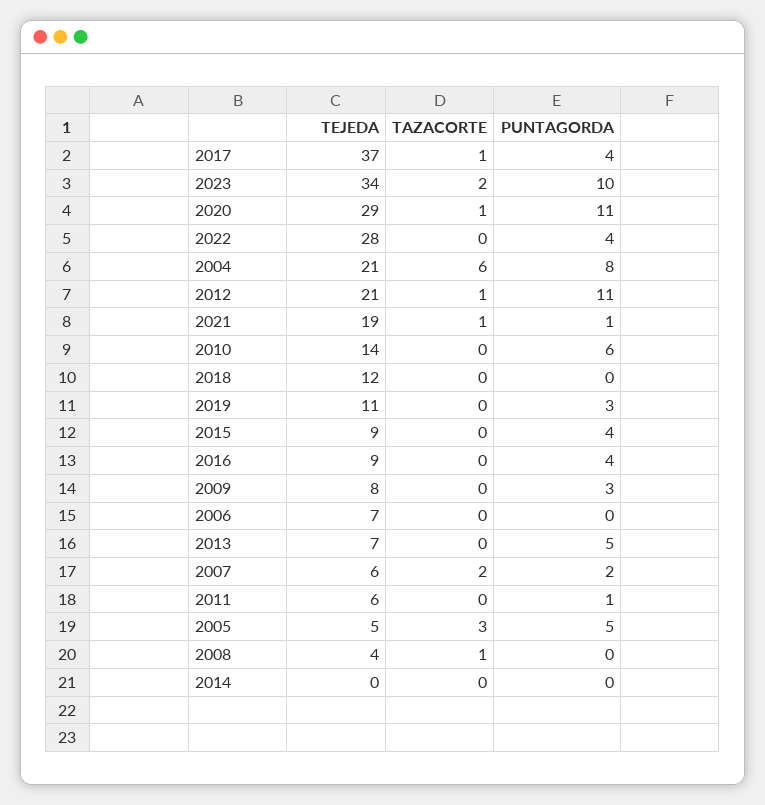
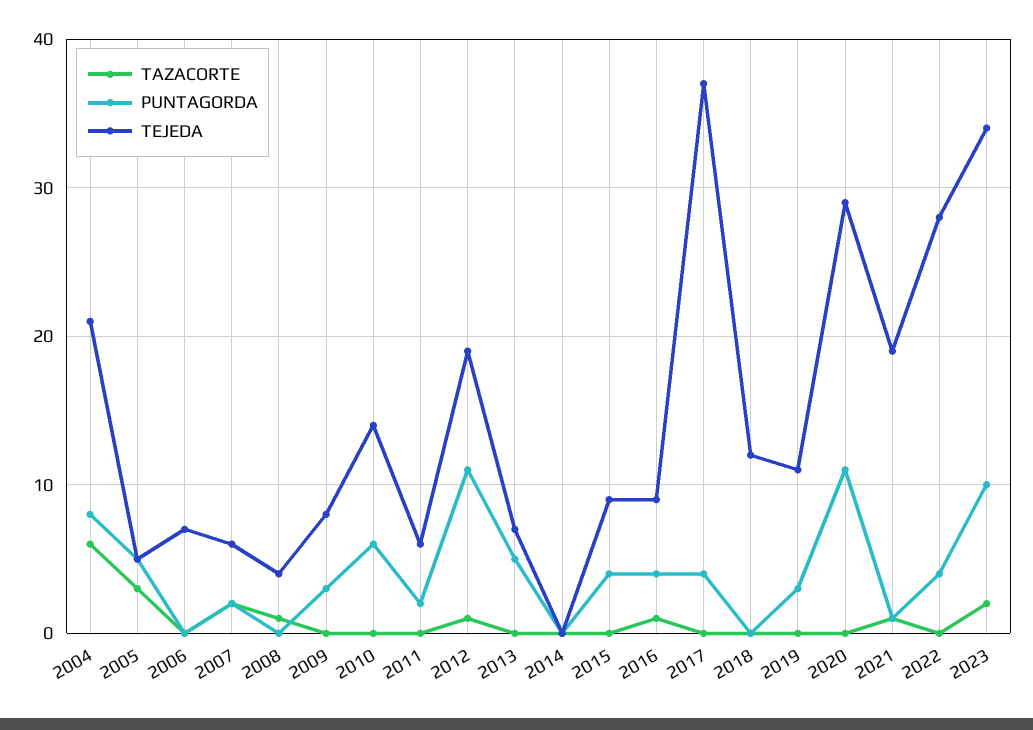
  {
    "TEJEDA": {
      "2017": 37,
      "2023": 34,
      "2020": 29,
      "2022": 28,
      "2004": 21,
-     "2012": 21,
+     "2012": 19,
      "2021": 19,
      "2010": 14,
      "2018": 12,
      "2019": 11,
      "2015": 9,
      "2016": 9,
      "2009": 8,
      "2006": 7,
      "2013": 7,
      "2007": 6,
      "2011": 6,
      "2005": 5,
      "2008": 4,
      "2014": 0
    },
    "TAZACORTE": {
-     "2017": 1,
+     "2017": 0,
      "2023": 2,
-     "2020": 1,
+     "2020": 0,
      "2022": 0,
      "2004": 6,
      "2012": 1,
      "2021": 1,
      "2010": 0,
      "2018": 0,
      "2019": 0,
      "2015": 0,
-     "2016": 0,
+     "2016": 1,
      "2009": 0,
      "2006": 0,
      "2013": 0,
      "2007": 2,
      "2011": 0,
      "2005": 3,
      "2008": 1,
      "2014": 0
    },
    "PUNTAGORDA": {
      "2017": 4,
      "2023": 10,
      "2020": 11,
      "2022": 4,
      "2004": 8,
      "2012": 11,
      "2021": 1,
      "2010": 6,
      "2018": 0,
      "2019": 3,
      "2015": 4,
      "2016": 4,
      "2009": 3,
      "2006": 0,
      "2013": 5,
      "2007": 2,
-     "2011": 1,
+     "2011": 2,
      "2005": 5,
      "2008": 0,
      "2014": 0
    }
  }

